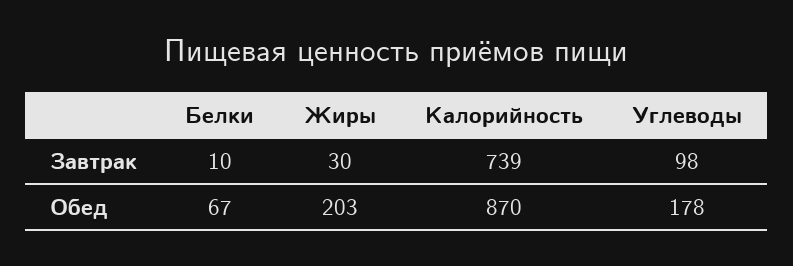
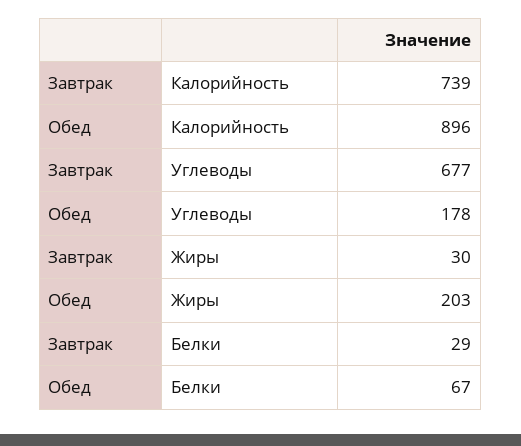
  {
    "Белки": {
-     "Завтрак": 10,
+     "Завтрак": 29,
      "Обед": 67
    },
    "Жиры": {
      "Завтрак": 30,
      "Обед": 203
    },
    "Калорийность": {
      "Завтрак": 739,
-     "Обед": 870
+     "Обед": 896
    },
    "Углеводы": {
-     "Завтрак": 98,
+     "Завтрак": 677,
      "Обед": 178
    }
  }

